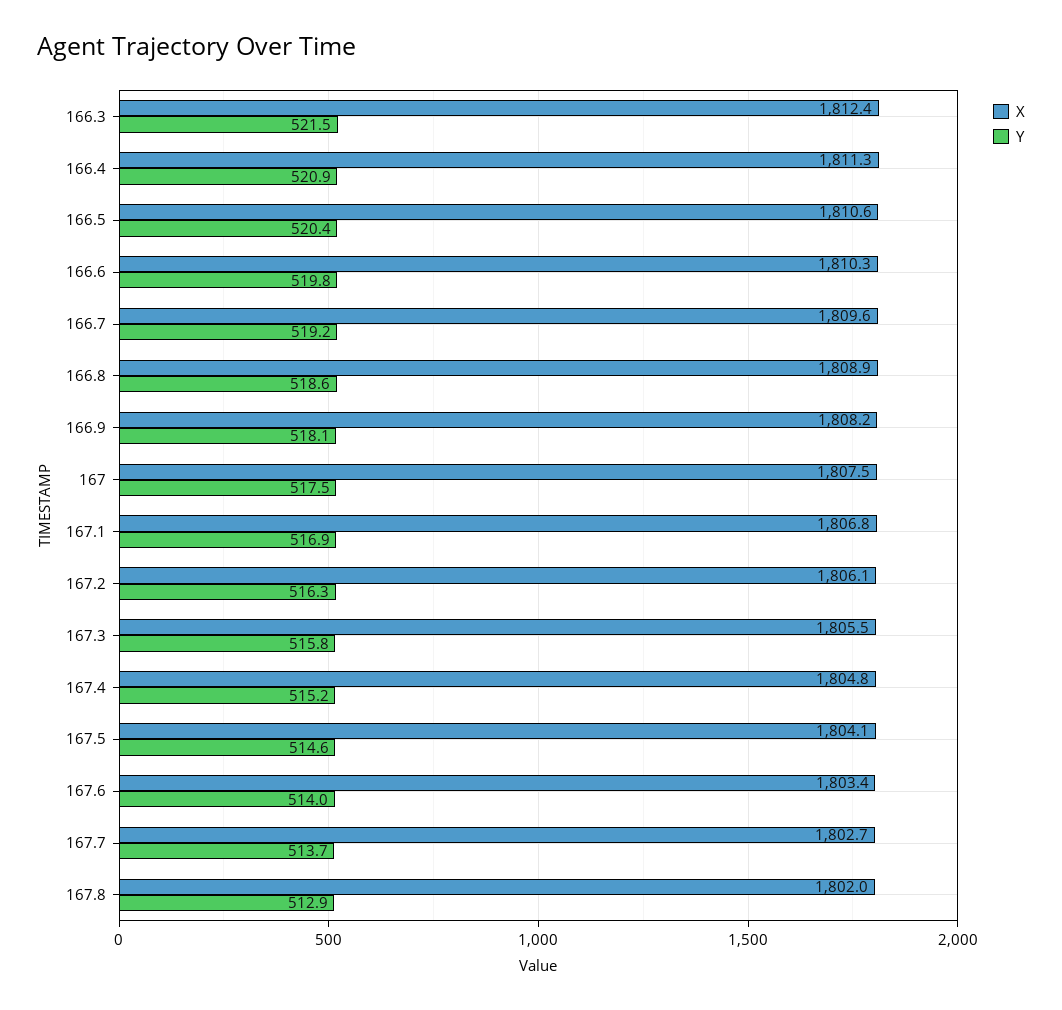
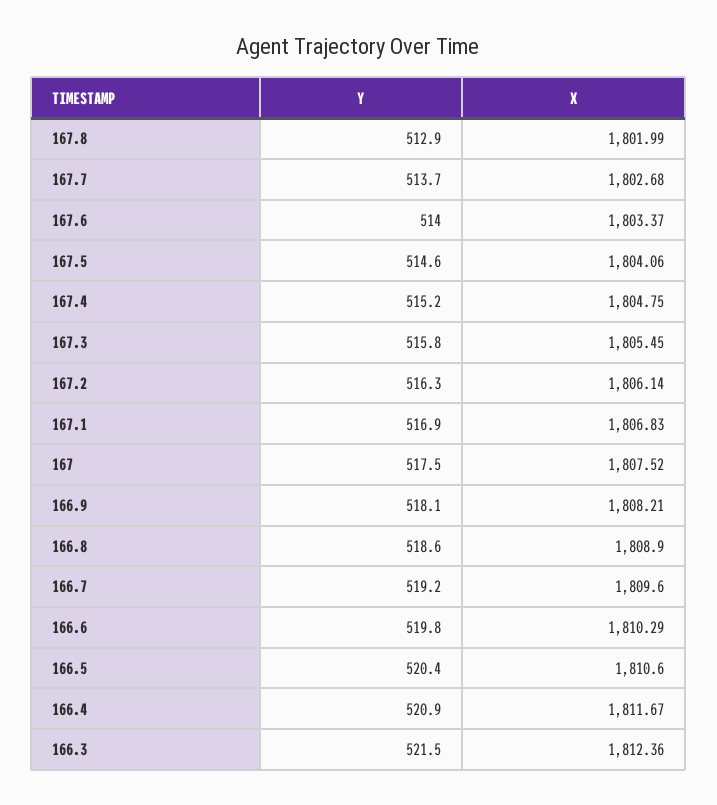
  {
    "X": {
      "166.3": 1812.36,
-     "166.4": 1811.3,
+     "166.4": 1811.67,
      "166.5": 1810.6,
      "166.6": 1810.29,
      "166.7": 1809.6,
      "166.8": 1808.9,
      "166.9": 1808.21,
      "167": 1807.52,
      "167.1": 1806.83,
      "167.2": 1806.14,
      "167.3": 1805.45,
      "167.4": 1804.75,
      "167.5": 1804.06,
      "167.6": 1803.37,
      "167.7": 1802.68,
      "167.8": 1801.99
    },
    "Y": {
      "166.3": 521.5,
      "166.4": 520.9,
      "166.5": 520.4,
      "166.6": 519.8,
      "166.7": 519.2,
      "166.8": 518.6,
      "166.9": 518.1,
      "167": 517.5,
      "167.1": 516.9,
      "167.2": 516.3,
      "167.3": 515.8,
      "167.4": 515.2,
      "167.5": 514.6,
      "167.6": 514,
      "167.7": 513.7,
      "167.8": 512.9
    }
  }

